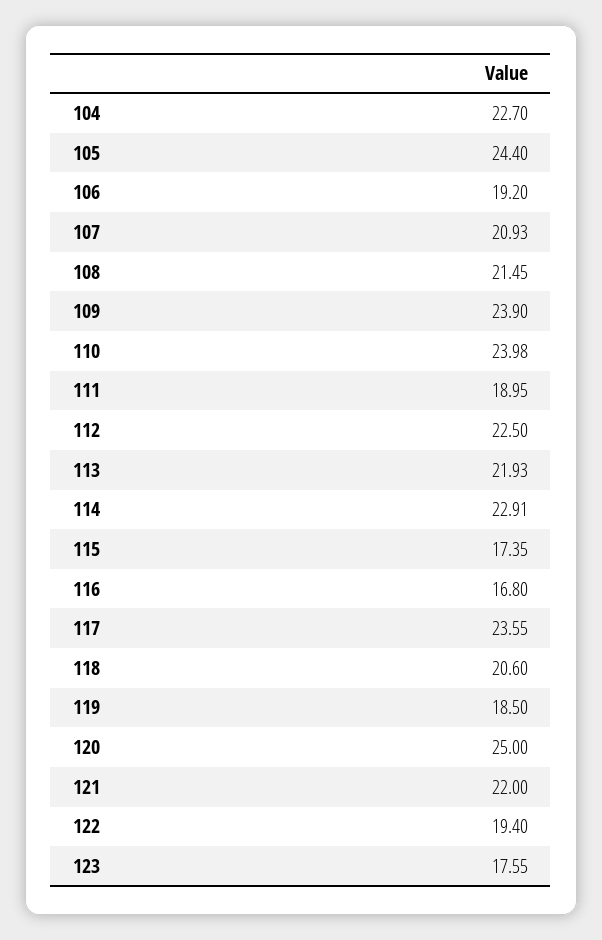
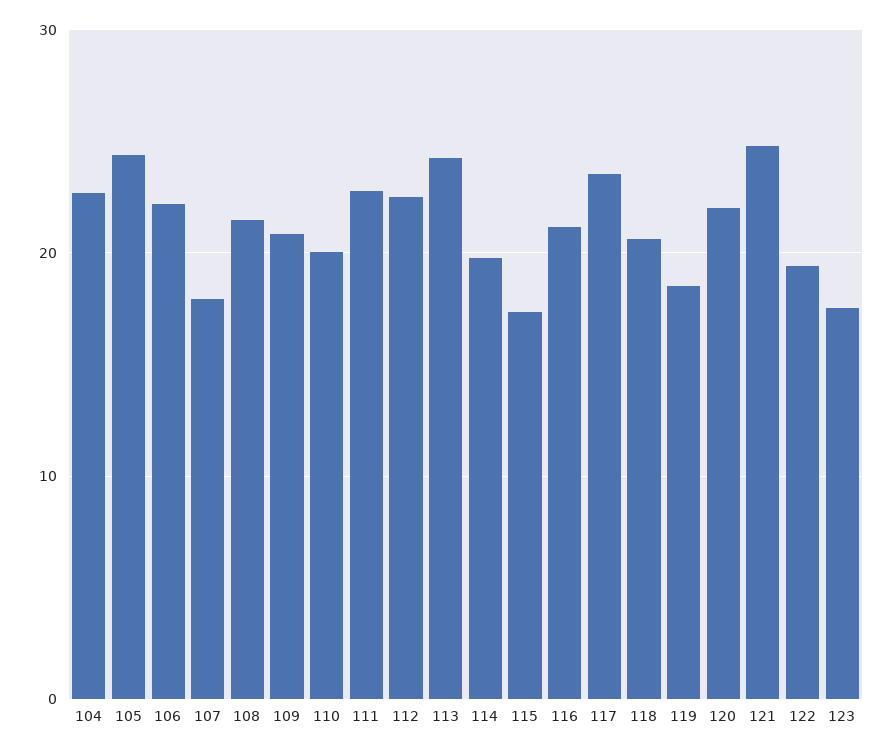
  {
    "104": 22.7,
    "105": 24.4,
-   "106": 19.2,
+   "106": 22,
-   "107": 20.93,
+   "107": 18,
    "108": 21.45,
-   "109": 23.9,
+   "109": 21,
-   "110": 23.98,
+   "110": 20,
-   "111": 18.95,
+   "111": 23,
    "112": 22.5,
-   "113": 21.93,
+   "113": 24,
-   "114": 22.91,
+   "114": 20,
    "115": 17.35,
-   "116": 16.8,
+   "116": 21,
    "117": 23.55,
    "118": 20.6,
    "119": 18.5,
-   "120": 25,
+   "120": 22,
-   "121": 22,
+   "121": 25,
    "122": 19.4,
    "123": 17.55
  }

